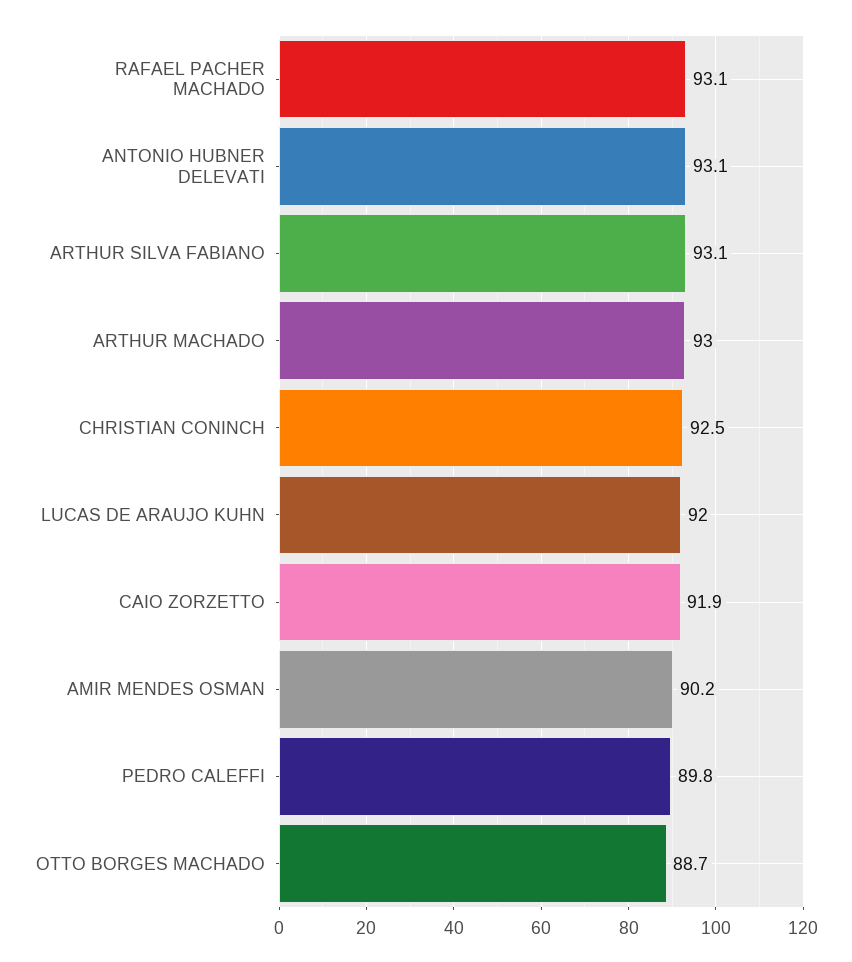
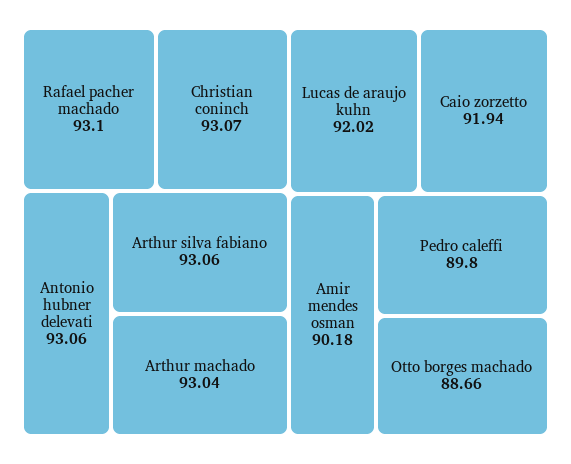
  {
    "RAFAEL PACHER MACHADO": 93.1,
    "ANTONIO HUBNER DELEVATI": 93.06,
    "ARTHUR SILVA FABIANO": 93.06,
    "ARTHUR MACHADO": 93.04,
-   "CHRISTIAN CONINCH": 92.5,
+   "CHRISTIAN CONINCH": 93.07,
    "LUCAS DE ARAUJO KUHN": 92.02,
    "CAIO ZORZETTO": 91.94,
    "AMIR MENDES OSMAN": 90.18,
    "PEDRO CALEFFI": 89.8,
    "OTTO BORGES MACHADO": 88.66
  }

